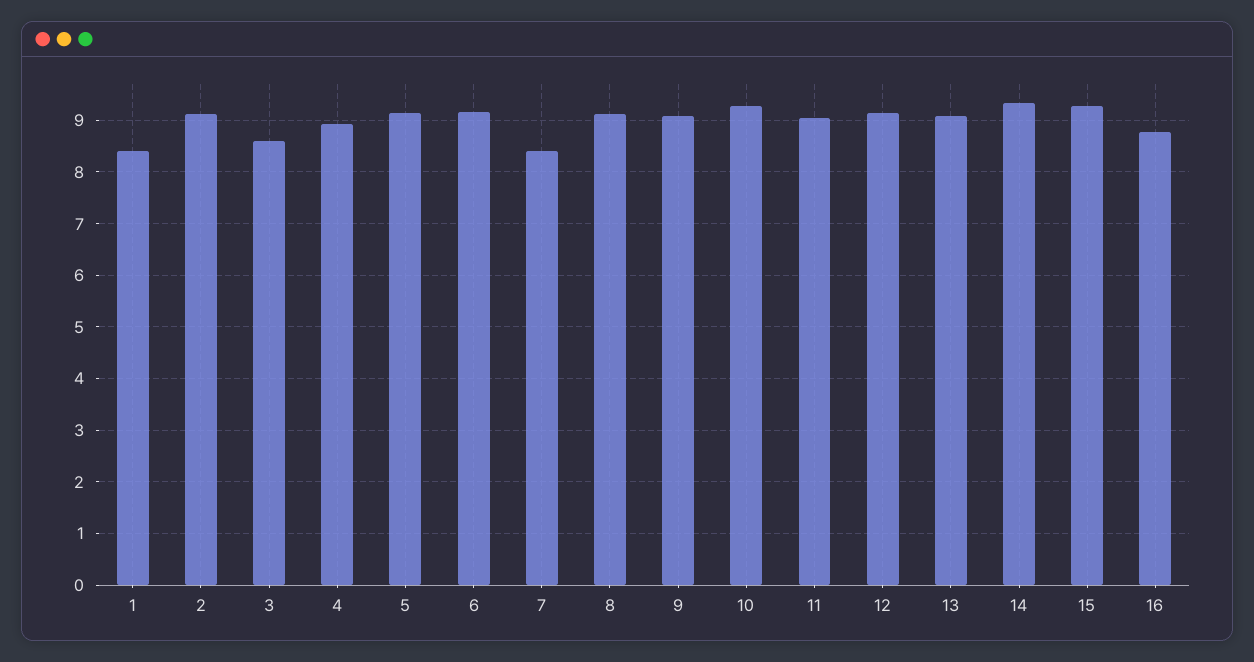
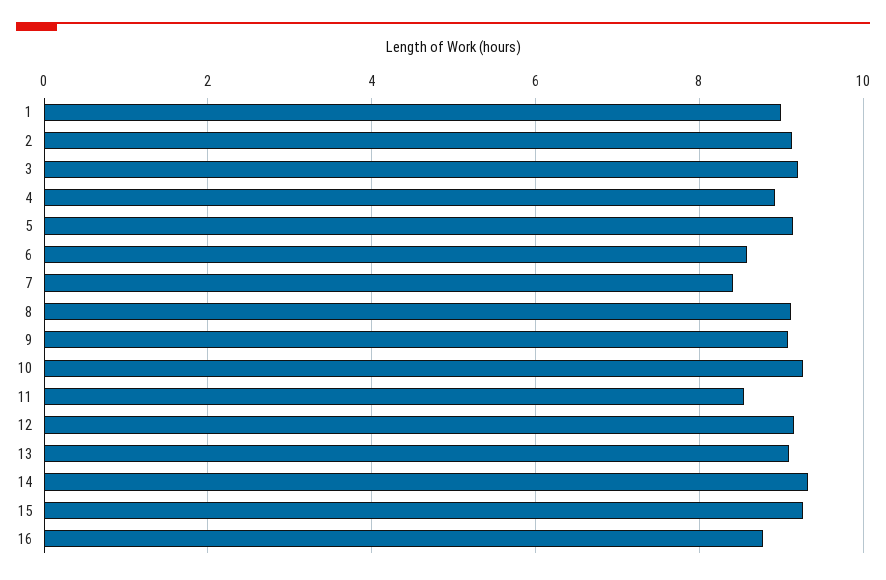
  {
-   "1": 8.4,
+   "1": 9,
    "2": 9.2,
-   "3": 8.6,
+   "3": 9.2,
    "4": 9,
    "5": 9.2,
-   "6": 9.2,
+   "6": 8.6,
    "7": 8.4,
    "8": 9.2,
    "9": 9,
    "10": 9.2,
-   "11": 9,
+   "11": 8.6,
    "12": 9.2,
    "13": 9,
    "14": 9.4,
    "15": 9.2,
    "16": 8.8
  }

